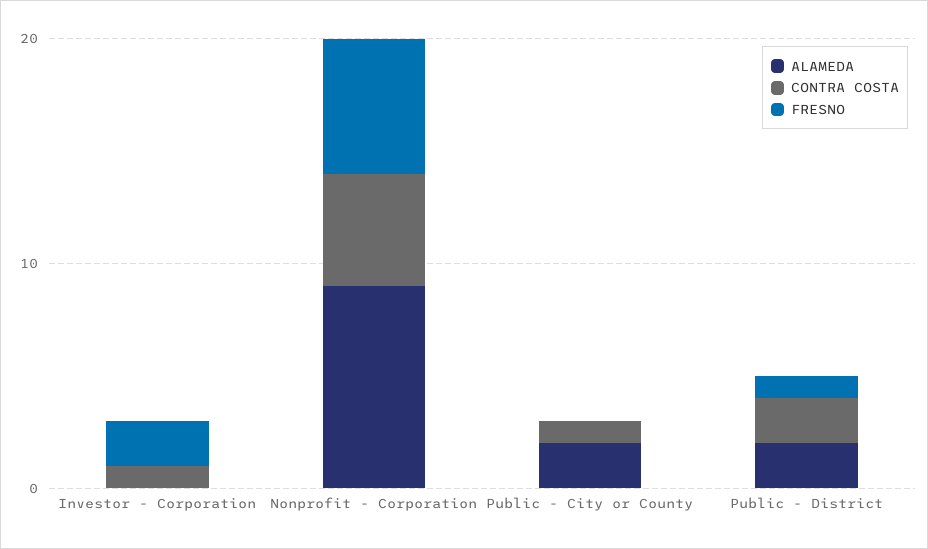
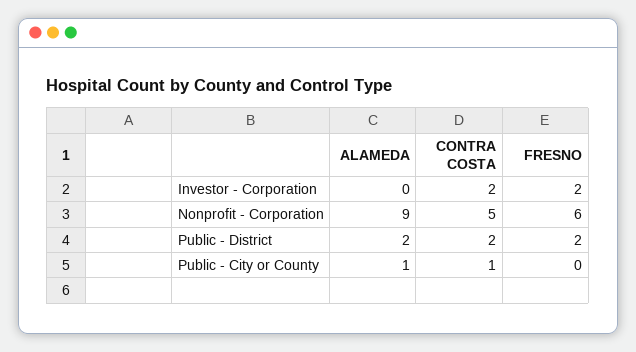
  {
    "ALAMEDA": {
      "Investor - Corporation": 0,
      "Nonprofit - Corporation": 9,
-     "Public - City or County": 2,
+     "Public - City or County": 1,
      "Public - District": 2
    },
    "CONTRA COSTA": {
-     "Investor - Corporation": 1,
+     "Investor - Corporation": 2,
      "Nonprofit - Corporation": 5,
      "Public - City or County": 1,
      "Public - District": 2
    },
    "FRESNO": {
      "Investor - Corporation": 2,
      "Nonprofit - Corporation": 6,
      "Public - City or County": 0,
-     "Public - District": 1
+     "Public - District": 2
    }
  }

